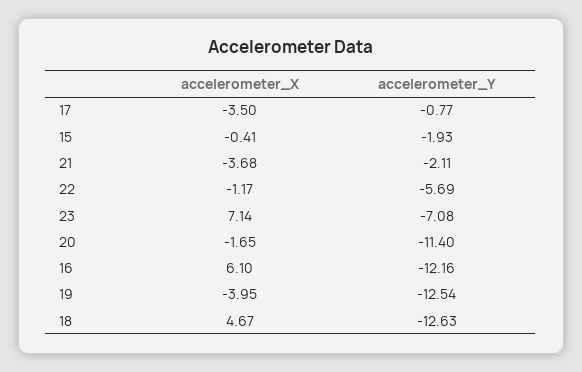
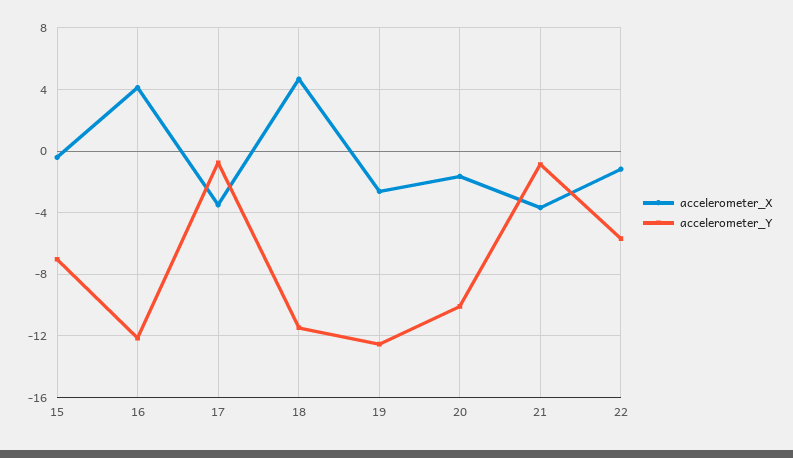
  {
    "accelerometer_X": {
      "17": -3.5,
      "15": -0.41,
      "21": -3.68,
      "22": -1.17,
-     "23": 7.14,
      "20": -1.65,
-     "16": 6.1,
+     "16": 4,
-     "19": -3.95,
+     "19": -2.5,
      "18": 4.67
    },
    "accelerometer_Y": {
      "17": -0.77,
-     "15": -1.93,
+     "15": -7,
-     "21": -2.11,
+     "21": -1,
      "22": -5.69,
-     "23": -7.08,
-     "20": -11.4,
+     "20": -10,
      "16": -12.16,
      "19": -12.54,
-     "18": -12.63
+     "18": -11.5
    }
  }

